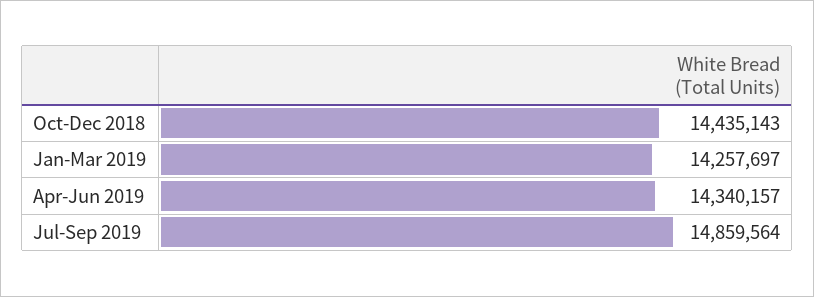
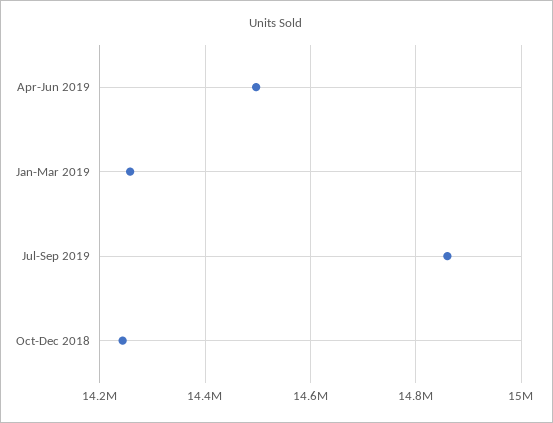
  {
-   "Oct-Dec 2018": 14435143,
+   "Oct-Dec 2018": 14240000,
    "Jan-Mar 2019": 14257697,
-   "Apr-Jun 2019": 14340157,
+   "Apr-Jun 2019": 14500000,
    "Jul-Sep 2019": 14859564
  }

